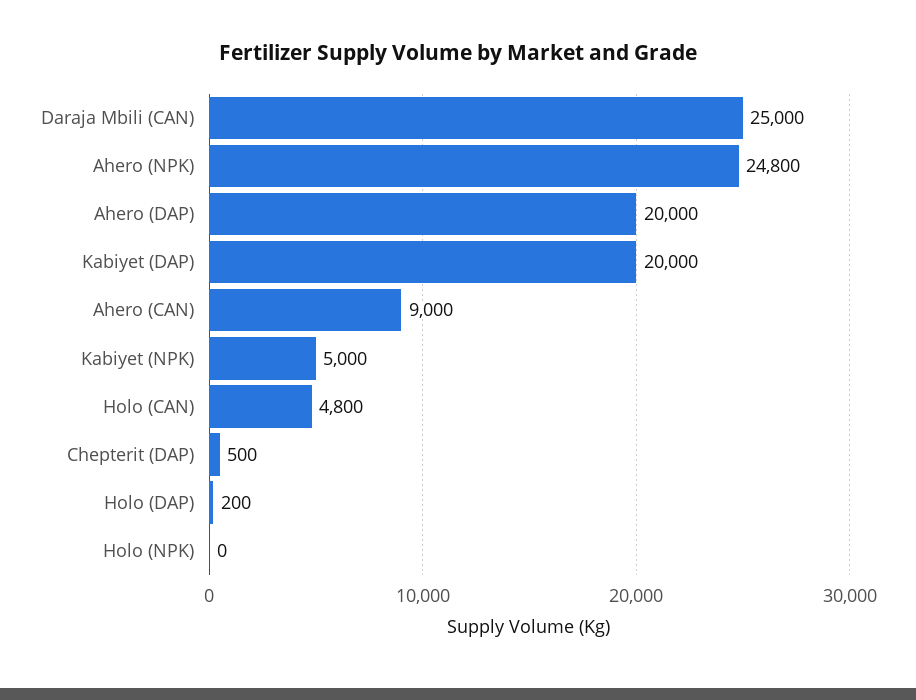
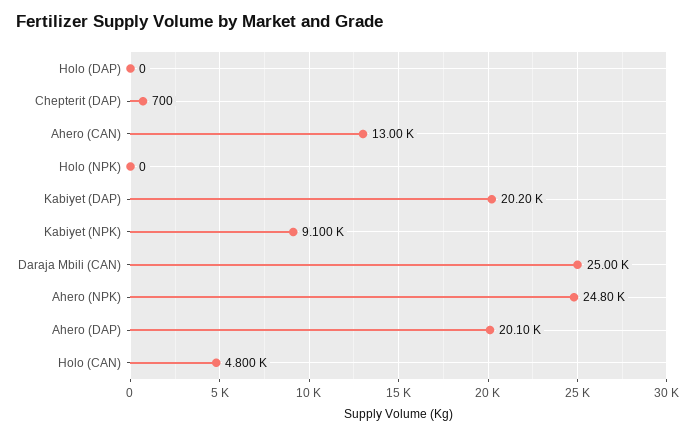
  {
    "Daraja Mbili (CAN)": 25000,
    "Ahero (NPK)": 24800,
-   "Ahero (DAP)": 20000,
+   "Ahero (DAP)": 20100,
-   "Kabiyet (DAP)": 20000,
+   "Kabiyet (DAP)": 20200,
-   "Ahero (CAN)": 9000,
+   "Ahero (CAN)": 13000,
-   "Kabiyet (NPK)": 5000,
+   "Kabiyet (NPK)": 9100,
    "Holo (CAN)": 4800,
-   "Chepterit (DAP)": 500,
+   "Chepterit (DAP)": 700,
-   "Holo (DAP)": 200,
+   "Holo (DAP)": 0,
    "Holo (NPK)": 0
  }

